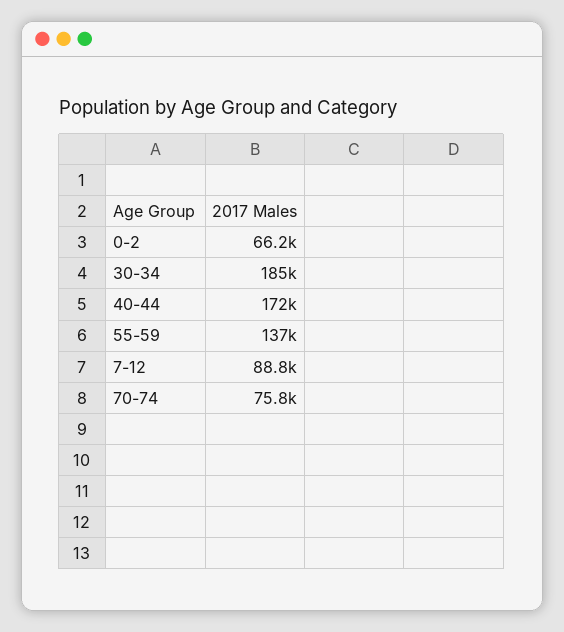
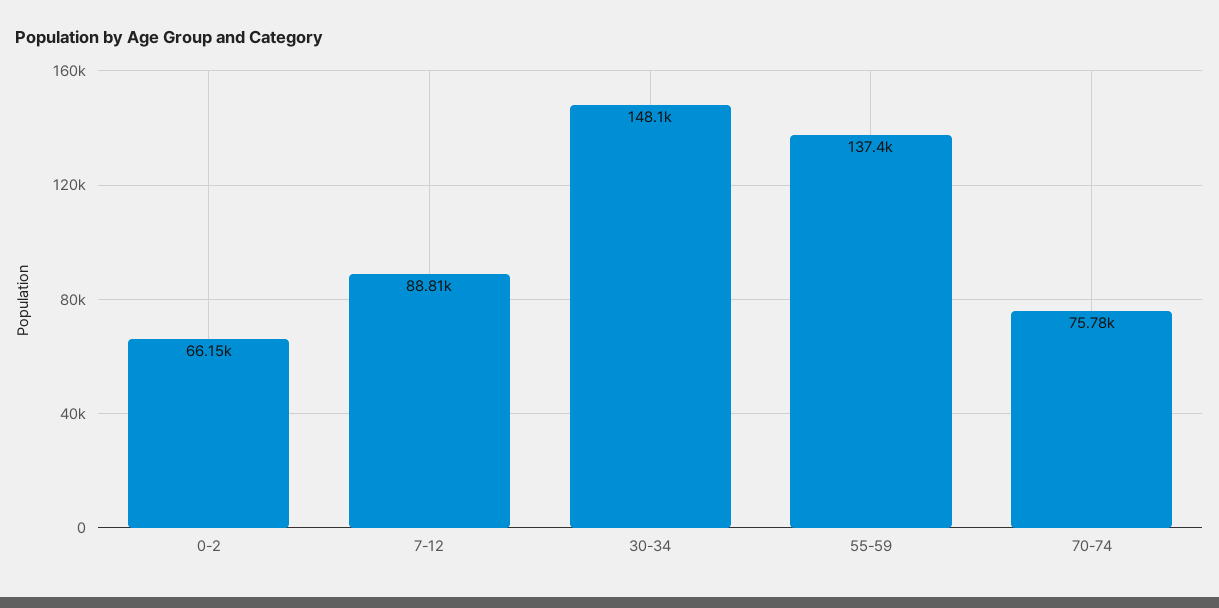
  {
    "0-2": 66150,
-   "30-34": 185000,
+   "30-34": 148100,
-   "40-44": 172000,
    "55-59": 137400,
    "7-12": 88810,
    "70-74": 75780
  }

